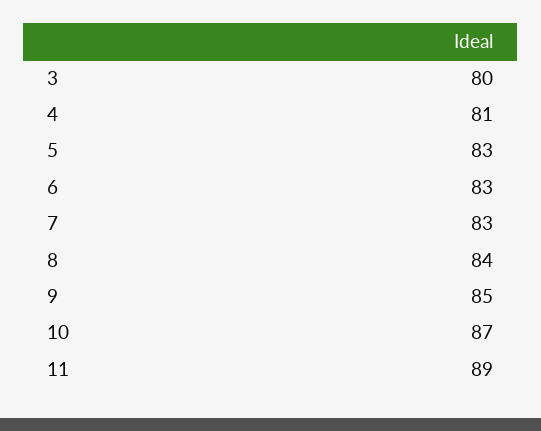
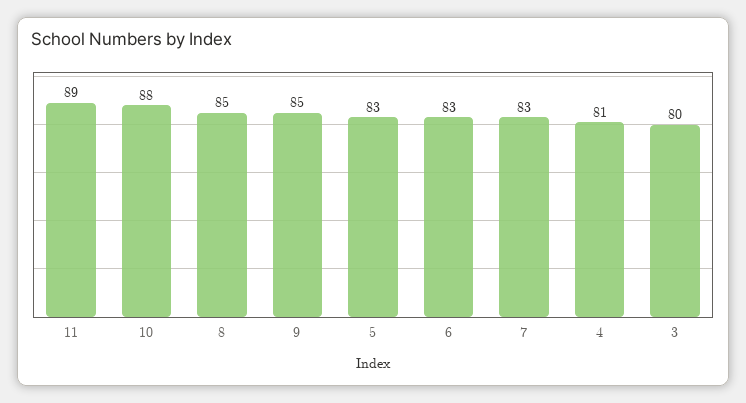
  {
    "3": 80,
    "4": 81,
    "5": 83,
    "6": 83,
    "7": 83,
-   "8": 84,
+   "8": 85,
    "9": 85,
-   "10": 87,
+   "10": 88,
    "11": 89
  }

